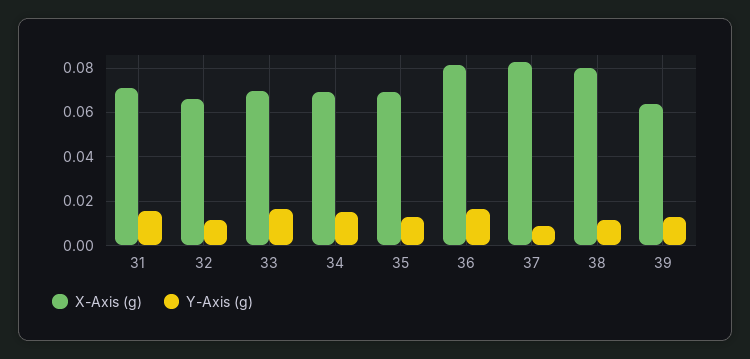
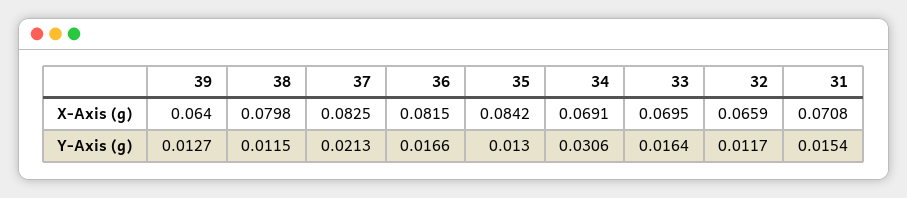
  {
    "X-Axis (g)": {
      "31": 0.0708,
      "32": 0.0659,
      "33": 0.0695,
      "34": 0.0691,
-     "35": 0.07,
+     "35": 0.0842,
      "36": 0.0815,
      "37": 0.0825,
      "38": 0.0798,
      "39": 0.064
    },
    "Y-Axis (g)": {
      "31": 0.0154,
      "32": 0.0117,
      "33": 0.0164,
-     "34": 0.015,
+     "34": 0.0306,
      "35": 0.013,
      "36": 0.0166,
-     "37": 0.01,
+     "37": 0.0213,
      "38": 0.0115,
      "39": 0.0127
    }
  }

